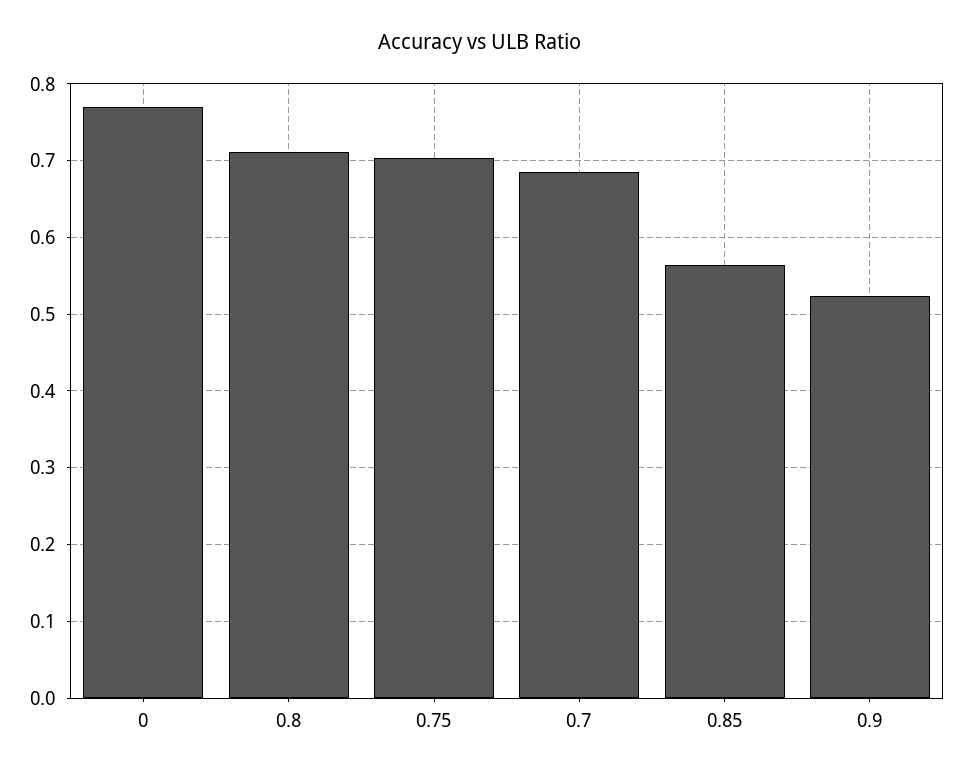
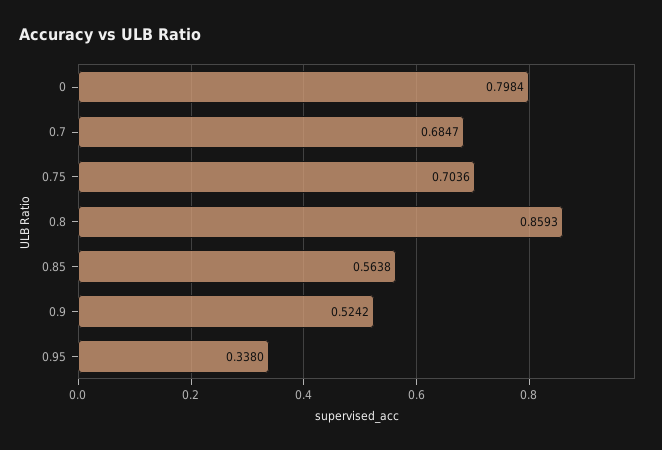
  {
-   "0": 0.77,
+   "0": 0.7984,
-   "0.8": 0.71,
+   "0.8": 0.8593,
    "0.75": 0.7036,
    "0.7": 0.6847,
    "0.85": 0.5638,
-   "0.9": 0.5242
+   "0.9": 0.5242,
+   "0.95": 0.338
  }

